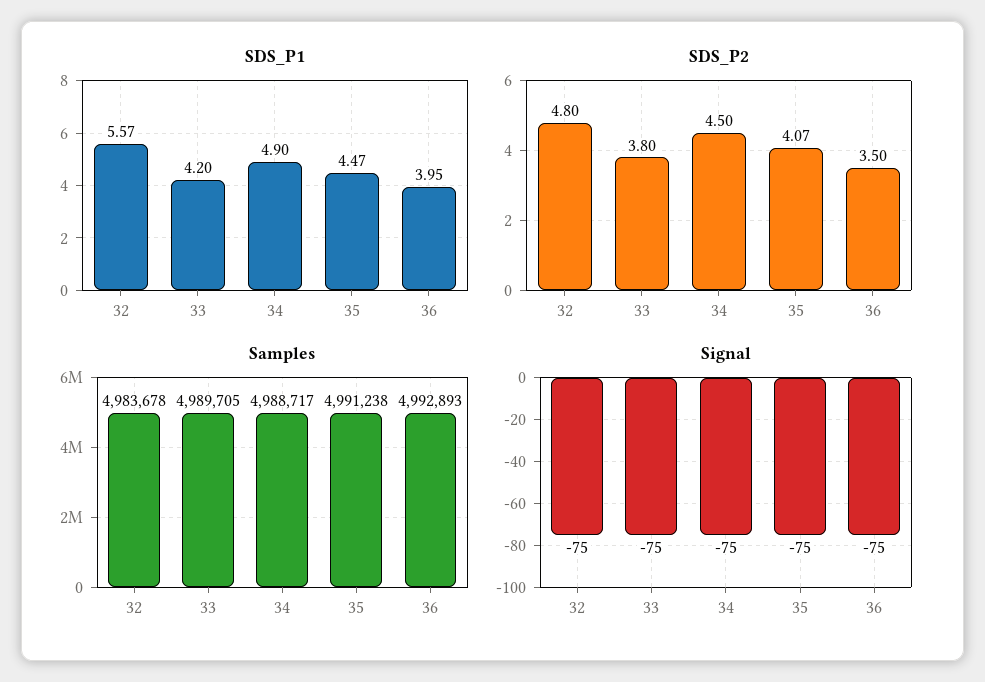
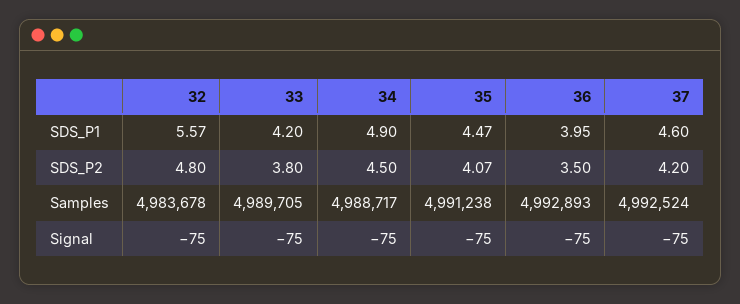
  {
    "SDS_P1": {
      "32": 5.57,
      "33": 4.2,
      "34": 4.9,
      "35": 4.47,
-     "36": 3.95
+     "36": 3.95,
+     "37": 4.6
    },
    "SDS_P2": {
      "32": 4.8,
      "33": 3.8,
      "34": 4.5,
      "35": 4.07,
-     "36": 3.5
+     "36": 3.5,
+     "37": 4.2
    },
    "Samples": {
      "32": 4983678,
      "33": 4989705,
      "34": 4988717,
      "35": 4991238,
-     "36": 4992893
+     "36": 4992893,
+     "37": 4992524
    },
    "Signal": {
      "32": -75,
      "33": -75,
      "34": -75,
      "35": -75,
-     "36": -75
+     "36": -75,
+     "37": -75
    }
  }

